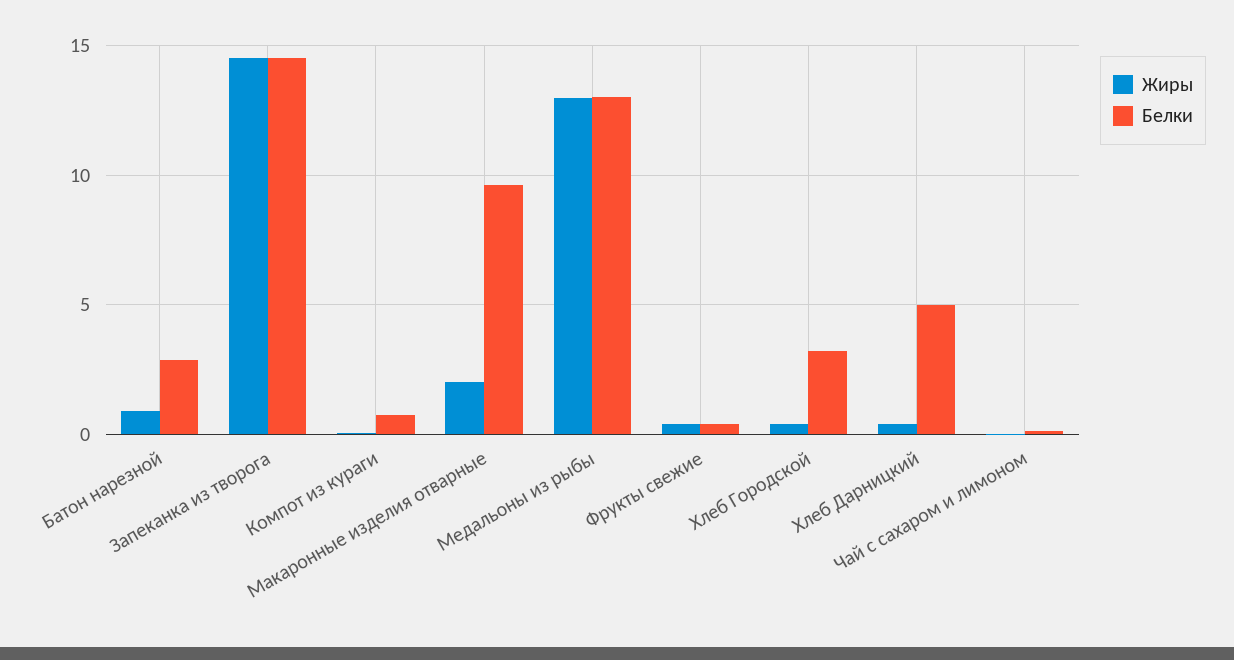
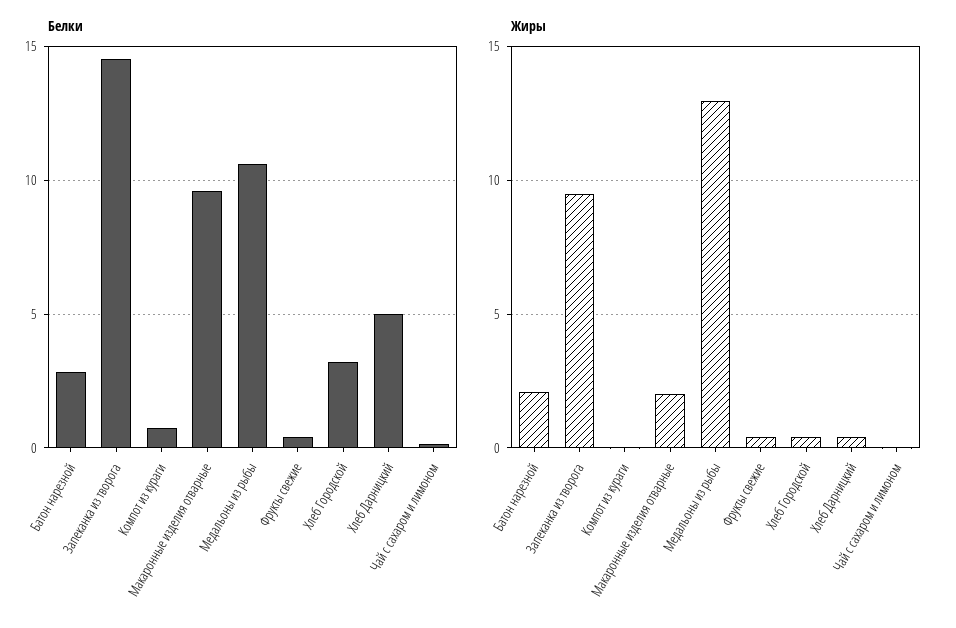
  {
    "Жиры": {
-     "Батон нарезной": 1,
+     "Батон нарезной": 2,
-     "Запеканка из творога": 14.5,
+     "Запеканка из творога": 9.5,
      "Компот из кураги": 0,
      "Макаронные изделия отварные": 2,
      "Медальоны из рыбы": 13,
      "Фрукты свежие": 0.5,
      "Хлеб Городской": 0.5,
      "Хлеб Дарницкий": 0.5,
      "Чай с сахаром и лимоном": 0
    },
    "Белки": {
      "Батон нарезной": 3,
      "Запеканка из творога": 14.5,
      "Компот из кураги": 1,
      "Макаронные изделия отварные": 9.5,
-     "Медальоны из рыбы": 13,
+     "Медальоны из рыбы": 10.5,
      "Фрукты свежие": 0.5,
      "Хлеб Городской": 3,
      "Хлеб Дарницкий": 5,
      "Чай с сахаром и лимоном": 0
    }
  }

